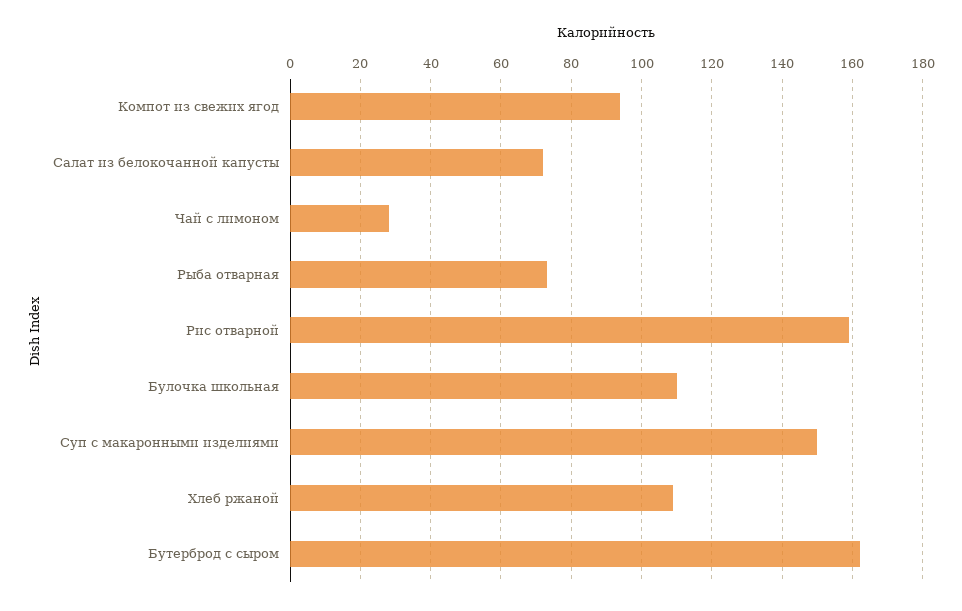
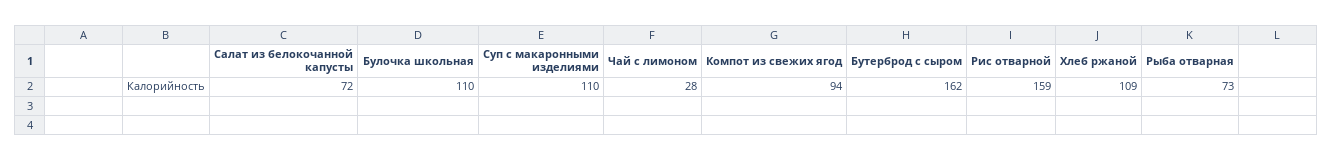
  {
    "Компот из свежих ягод": 94,
    "Салат из белокочанной капусты": 72,
    "Чай с лимоном": 28,
    "Рыба отварная": 73,
    "Рис отварной": 159,
    "Булочка школьная": 110,
-   "Суп с макаронными изделиями": 150,
+   "Суп с макаронными изделиями": 110,
    "Хлеб ржаной": 109,
    "Бутерброд с сыром": 162
  }

